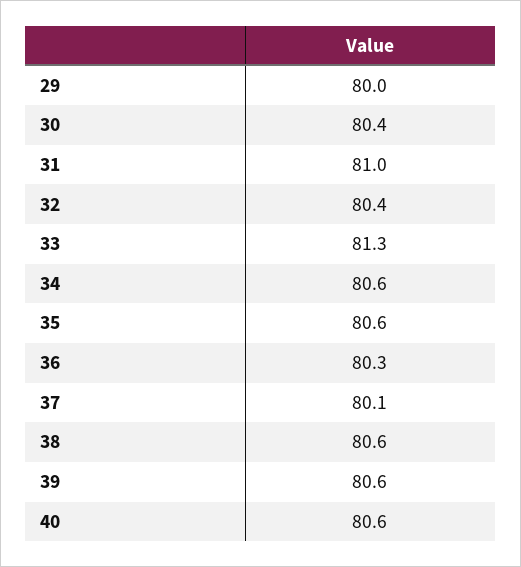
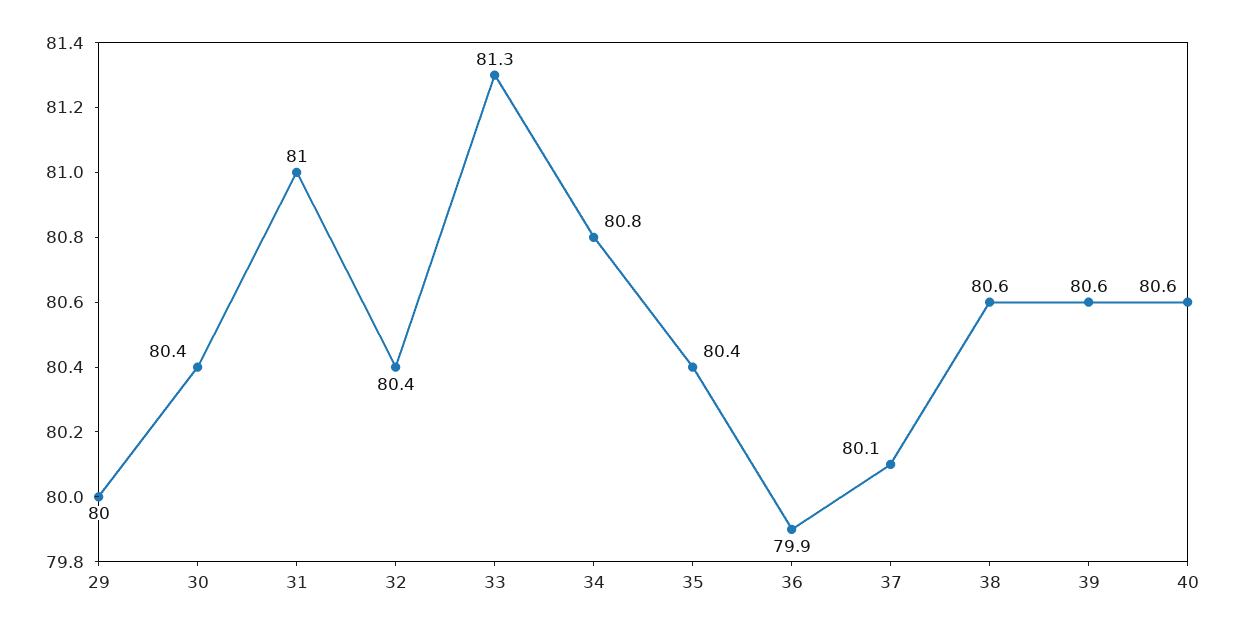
  {
    "29": 80,
    "30": 80.4,
    "31": 81,
    "32": 80.4,
    "33": 81.3,
-   "34": 80.6,
+   "34": 80.8,
-   "35": 80.6,
+   "35": 80.4,
-   "36": 80.3,
+   "36": 79.9,
    "37": 80.1,
    "38": 80.6,
    "39": 80.6,
    "40": 80.6
  }

